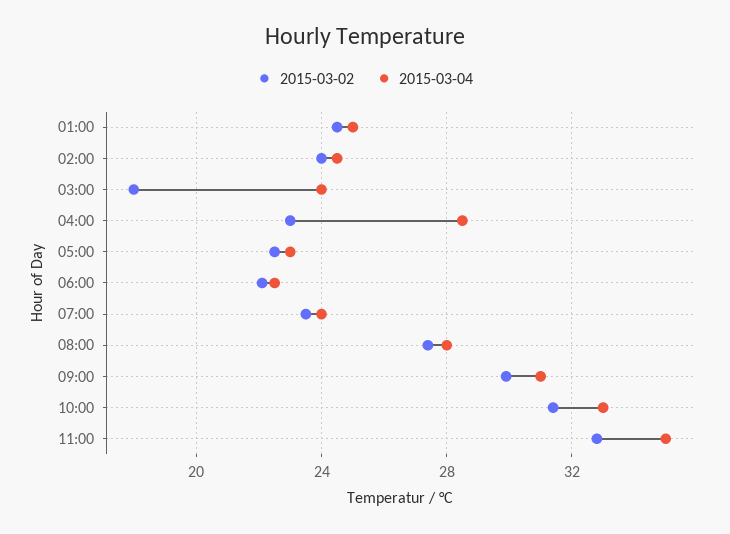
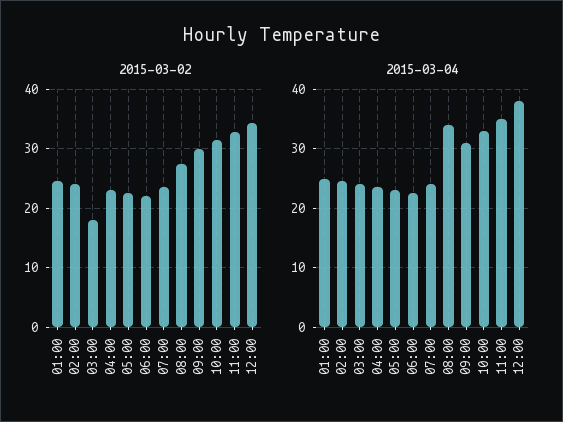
  {
    "2015-03-02": {
      "01:00": 24.5,
      "02:00": 24,
      "03:00": 18,
      "04:00": 23,
      "05:00": 22.5,
      "06:00": 22,
      "07:00": 23.5,
      "08:00": 27.5,
      "09:00": 30,
      "10:00": 31.5,
-     "11:00": 33
+     "11:00": 33,
+     "12:00": 34
    },
    "2015-03-04": {
      "01:00": 25,
      "02:00": 24.5,
      "03:00": 24,
-     "04:00": 28.5,
+     "04:00": 24,
      "05:00": 23,
      "06:00": 22.5,
      "07:00": 24,
-     "08:00": 28,
+     "08:00": 34,
      "09:00": 31,
      "10:00": 33,
-     "11:00": 35
+     "11:00": 35,
+     "12:00": 38
    }
  }

